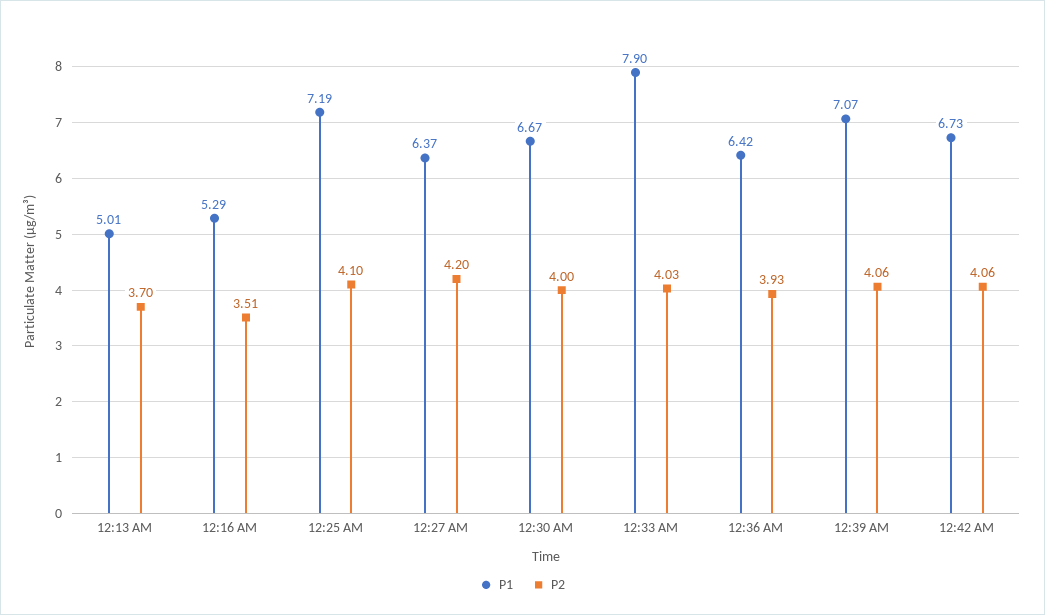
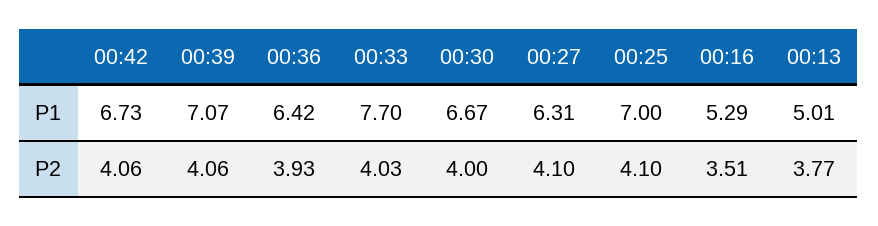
  {
    "P1": {
      "12:13 AM": 5.01,
      "12:16 AM": 5.29,
-     "12:25 AM": 7.19,
+     "12:25 AM": 7,
-     "12:27 AM": 6.37,
+     "12:27 AM": 6.31,
      "12:30 AM": 6.67,
-     "12:33 AM": 7.9,
+     "12:33 AM": 7.7,
      "12:36 AM": 6.42,
      "12:39 AM": 7.07,
      "12:42 AM": 6.73
    },
    "P2": {
-     "12:13 AM": 3.7,
+     "12:13 AM": 3.77,
      "12:16 AM": 3.51,
      "12:25 AM": 4.1,
-     "12:27 AM": 4.2,
+     "12:27 AM": 4.1,
      "12:30 AM": 4,
      "12:33 AM": 4.03,
      "12:36 AM": 3.93,
      "12:39 AM": 4.06,
      "12:42 AM": 4.06
    }
  }

